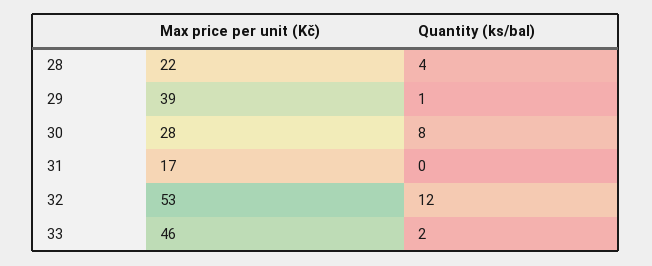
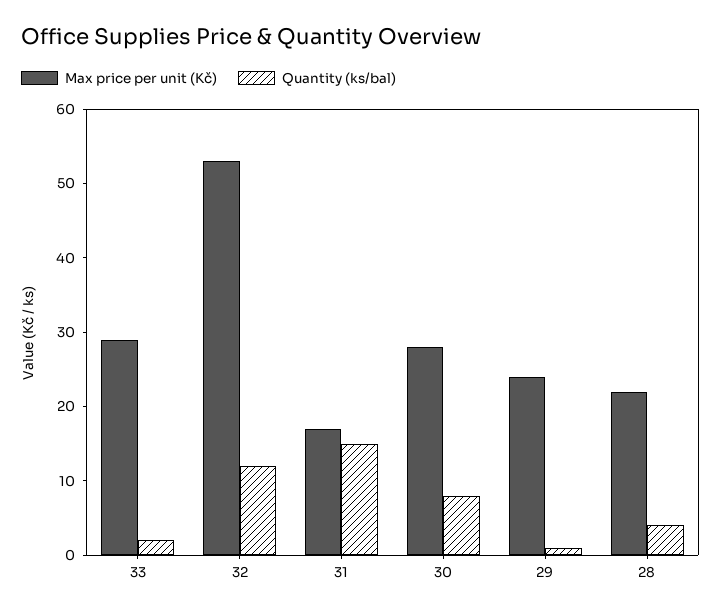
  {
    "Max price per unit (Kč)": {
      "28": 22,
-     "29": 39,
+     "29": 25,
      "30": 28,
      "31": 17,
      "32": 53,
-     "33": 46
+     "33": 30
    },
    "Quantity (ks/bal)": {
      "28": 4,
      "29": 1,
      "30": 8,
-     "31": 0,
+     "31": 15,
      "32": 12,
      "33": 2
    }
  }

